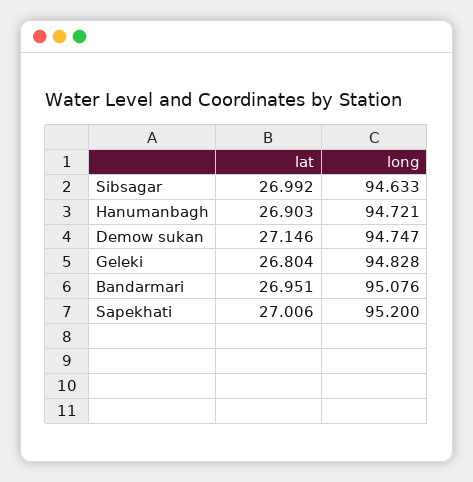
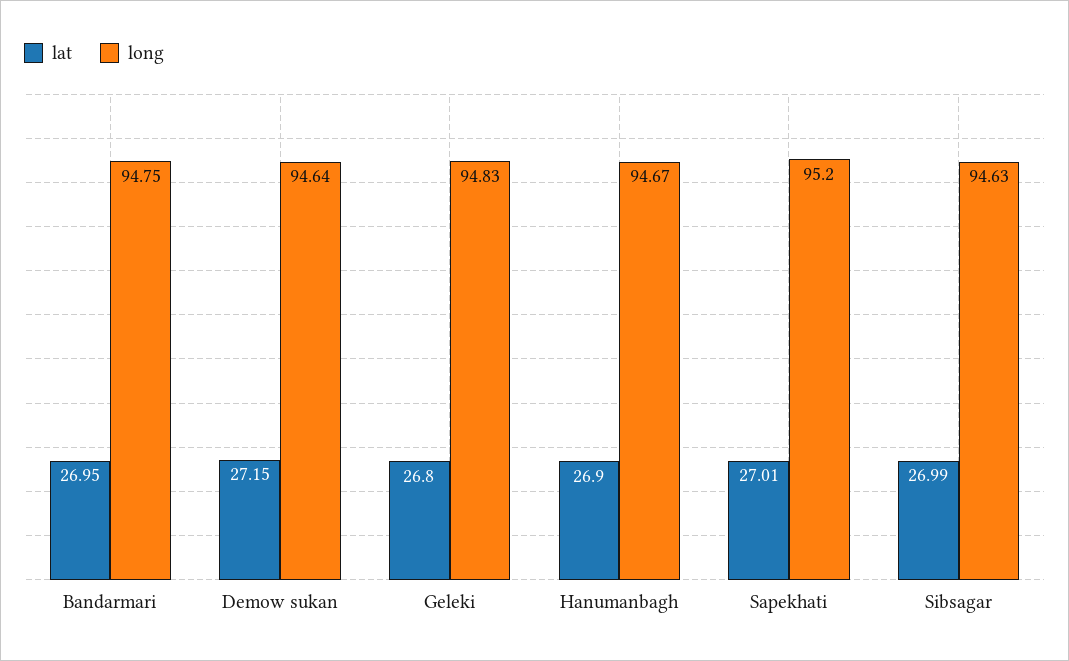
  {
    "lat": {
      "Sibsagar": 26.992,
      "Hanumanbagh": 26.903,
      "Demow sukan": 27.146,
      "Geleki": 26.804,
      "Bandarmari": 26.951,
      "Sapekhati": 27.006
    },
    "long": {
      "Sibsagar": 94.633,
-     "Hanumanbagh": 94.721,
+     "Hanumanbagh": 94.67,
-     "Demow sukan": 94.747,
+     "Demow sukan": 94.64,
      "Geleki": 94.828,
-     "Bandarmari": 95.076,
+     "Bandarmari": 94.75,
      "Sapekhati": 95.2
    }
  }

